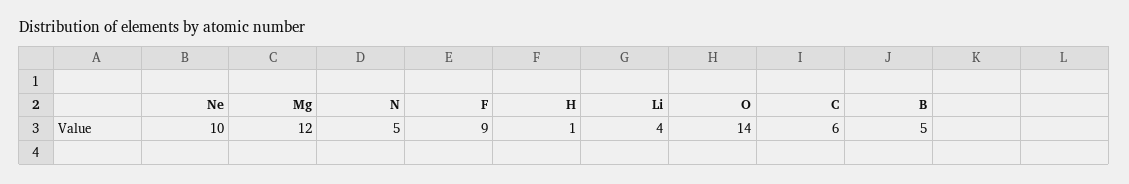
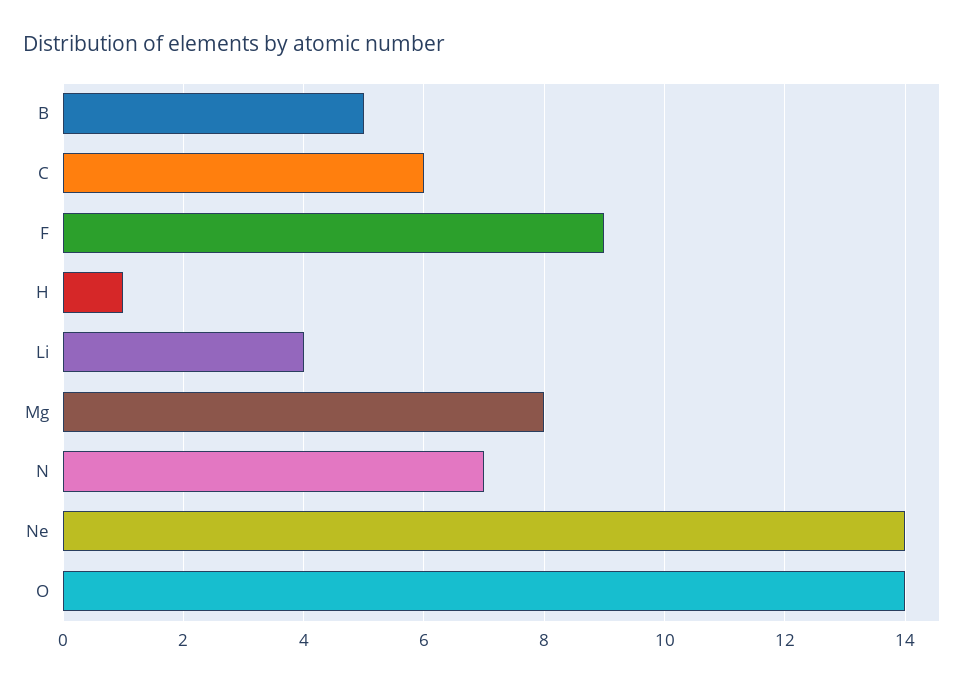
  {
-   "Ne": 10,
+   "Ne": 14,
-   "Mg": 12,
+   "Mg": 8,
-   "N": 5,
+   "N": 7,
    "F": 9,
    "H": 1,
    "Li": 4,
    "O": 14,
    "C": 6,
    "B": 5
  }

